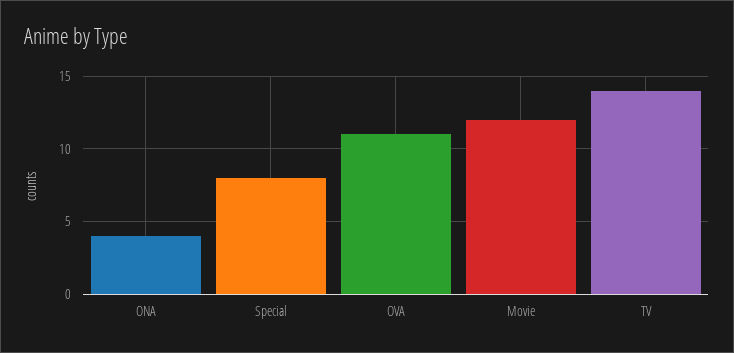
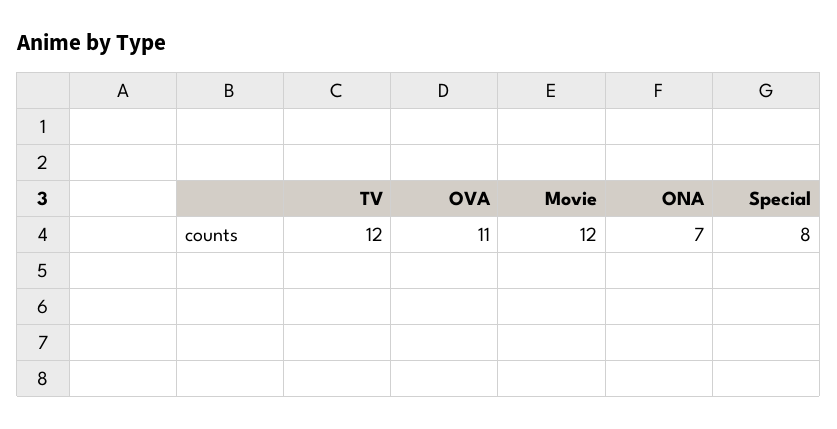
  {
-   "ONA": 4,
+   "ONA": 7,
    "Special": 8,
    "OVA": 11,
    "Movie": 12,
-   "TV": 14
+   "TV": 12
  }

